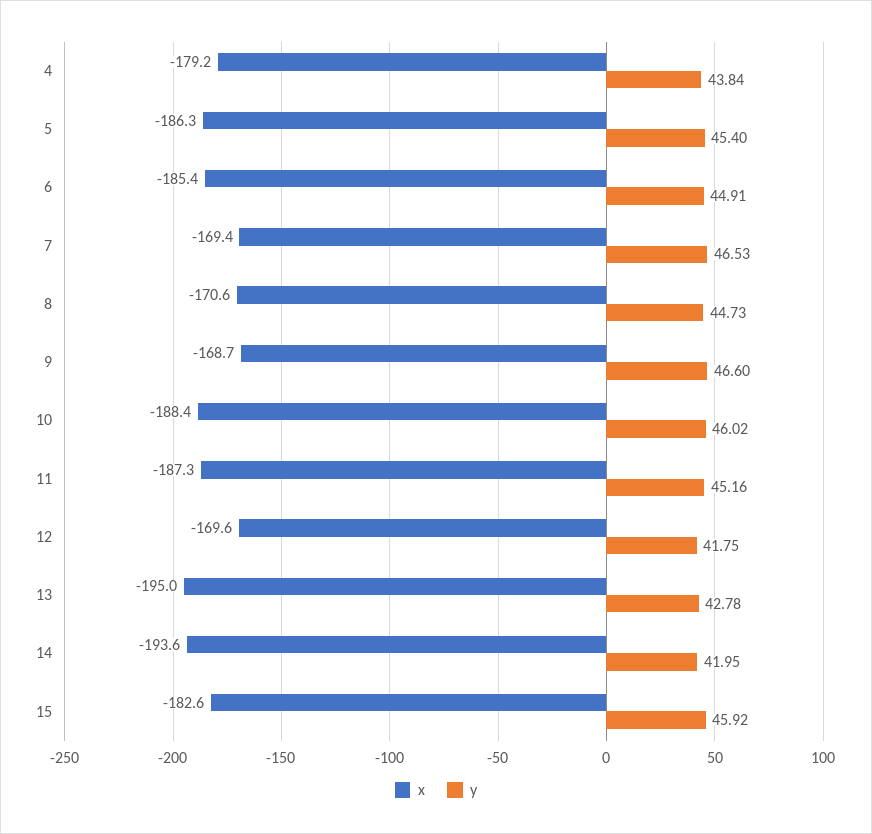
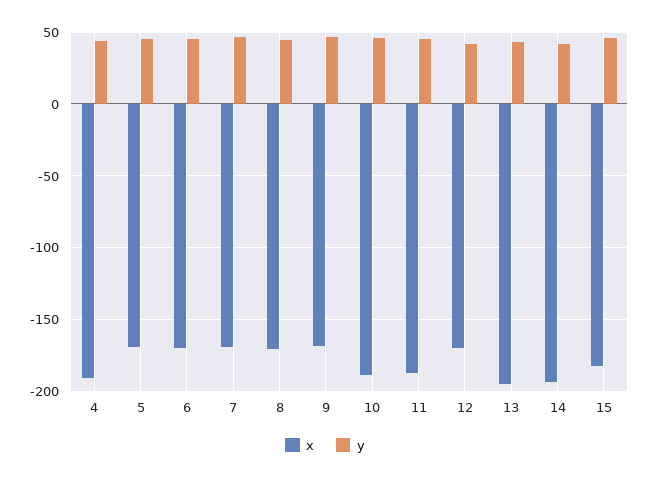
  {
    "x": {
-     "4": -179.2,
+     "4": -190,
-     "5": -186.3,
+     "5": -170,
-     "6": -185.4,
+     "6": -170,
      "7": -169.4,
      "8": -170.6,
      "9": -168.7,
      "10": -188.4,
      "11": -187.3,
      "12": -169.6,
      "13": -195,
      "14": -193.6,
      "15": -182.6
    },
    "y": {
      "4": 43.84,
      "5": 45.4,
      "6": 44.91,
      "7": 46.53,
      "8": 44.73,
      "9": 46.6,
      "10": 46.02,
      "11": 45.16,
      "12": 41.75,
      "13": 42.78,
      "14": 41.95,
      "15": 45.92
    }
  }

